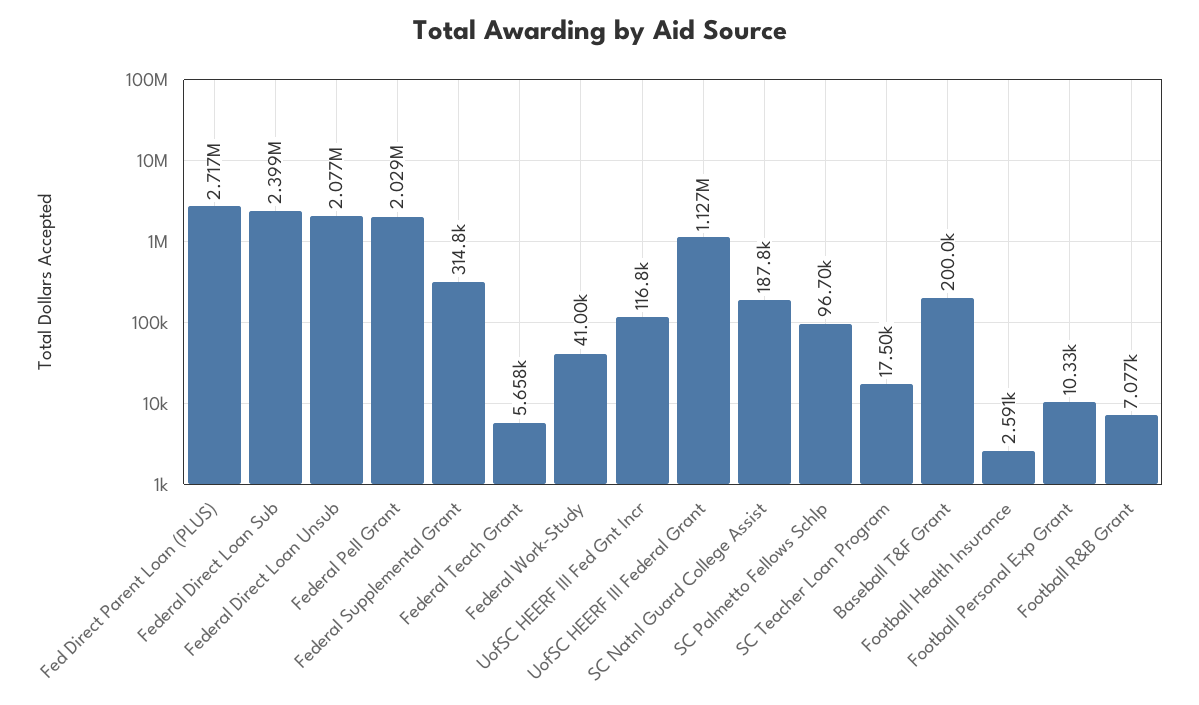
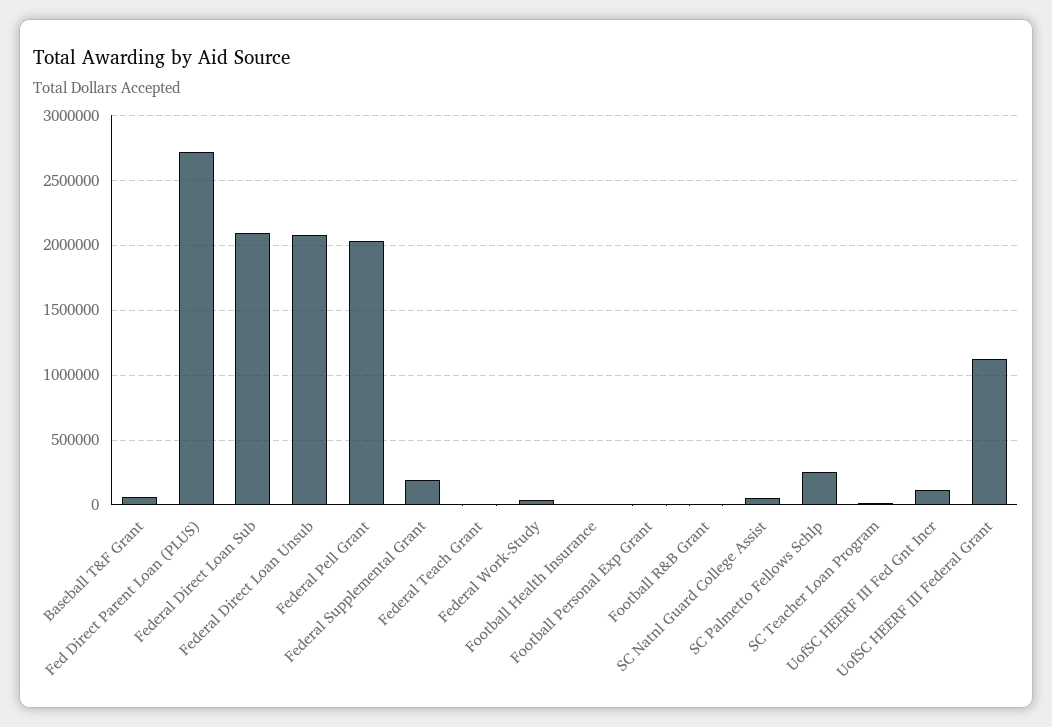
  {
    "Fed Direct Parent Loan (PLUS)": 2717000,
-   "Federal Direct Loan Sub": 2399000,
+   "Federal Direct Loan Sub": 2100000,
    "Federal Direct Loan Unsub": 2077000,
    "Federal Pell Grant": 2029000,
-   "Federal Supplemental Grant": 314800,
+   "Federal Supplemental Grant": 200000,
    "Federal Teach Grant": 5658,
    "Federal Work-Study": 41000,
    "UofSC HEERF III Fed Gnt Incr": 116800,
    "UofSC HEERF III Federal Grant": 1127000,
-   "SC Natnl Guard College Assist": 187800,
+   "SC Natnl Guard College Assist": 50000,
-   "SC Palmetto Fellows Schlp": 96700,
+   "SC Palmetto Fellows Schlp": 250000,
    "SC Teacher Loan Program": 17500,
-   "Baseball T&F Grant": 200000,
+   "Baseball T&F Grant": 50000,
    "Football Health Insurance": 2591,
    "Football Personal Exp Grant": 10330,
    "Football R&B Grant": 7077
  }

